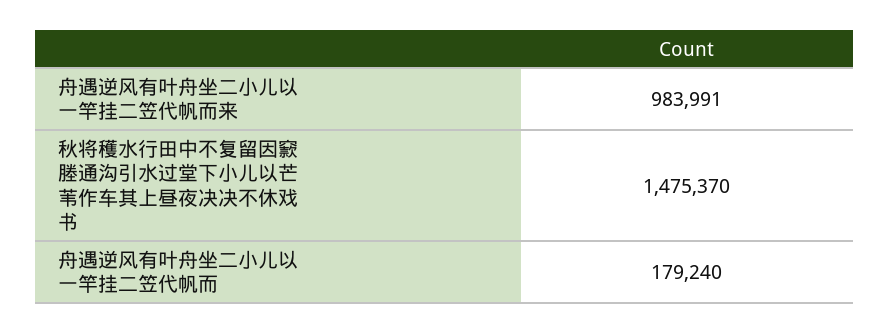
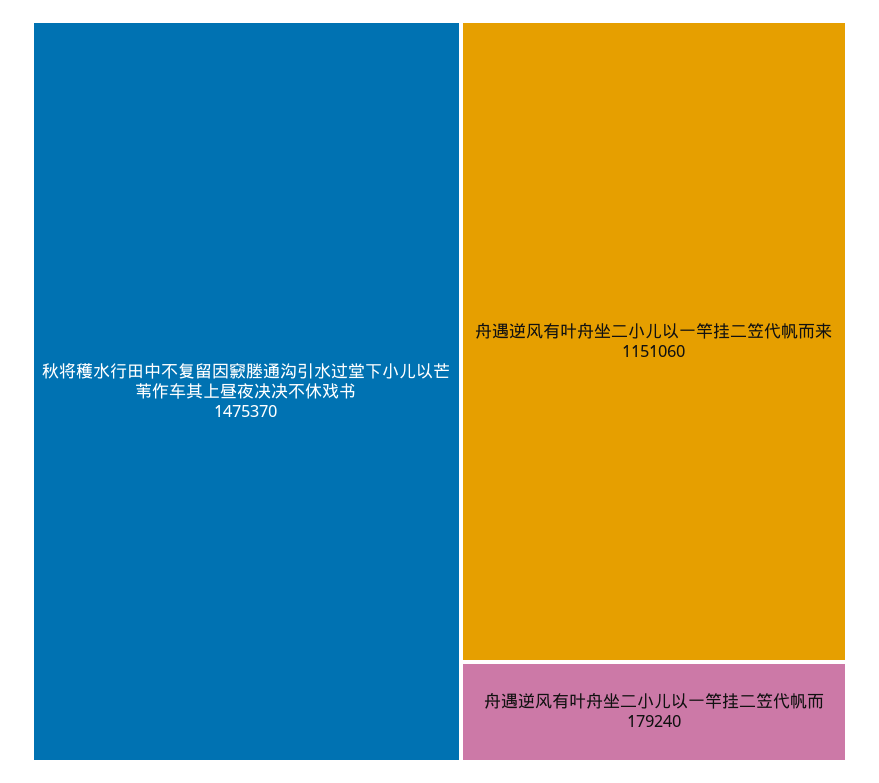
  {
-   "舟遇逆风有叶舟坐二小儿以一竿挂二笠代帆而来": 983991,
+   "舟遇逆风有叶舟坐二小儿以一竿挂二笠代帆而来": 1151060,
    "秋将穫水行田中不复留因窾塍通沟引水过堂下小儿以芒苇作车其上昼夜决决不休戏书": 1475370,
    "舟遇逆风有叶舟坐二小儿以一竿挂二笠代帆而": 179240
  }

